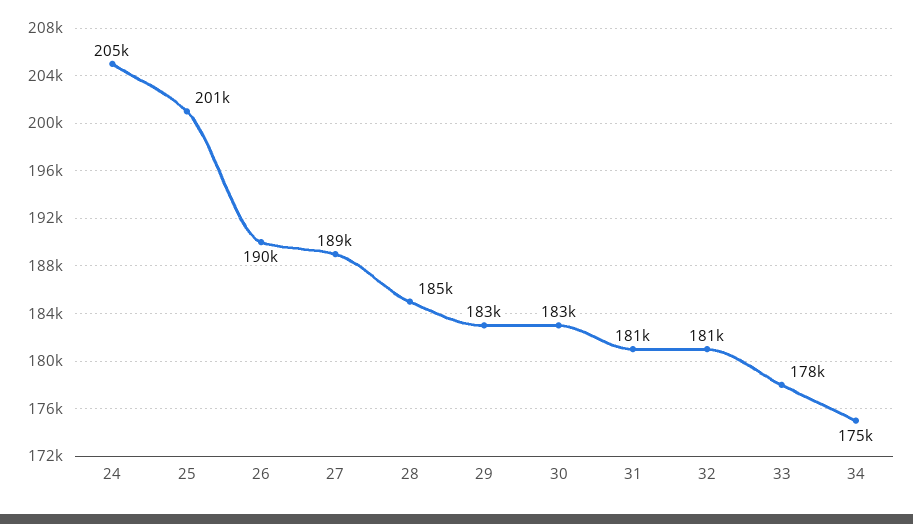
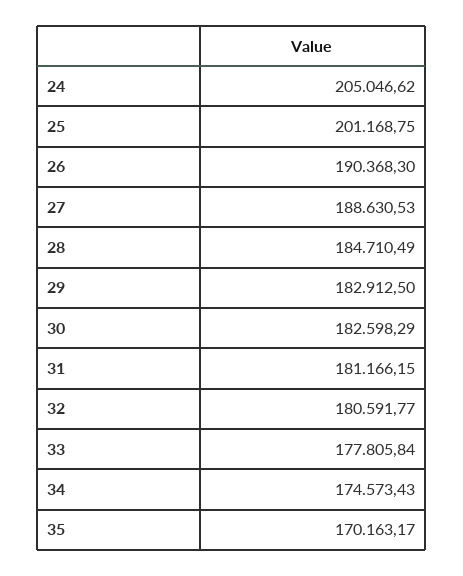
  {
    "24": 205046.62,
    "25": 201168.75,
    "26": 190368.3,
    "27": 188630.53,
    "28": 184710.49,
    "29": 182912.5,
    "30": 182598.29,
    "31": 181166.15,
    "32": 180591.77,
    "33": 177805.84,
-   "34": 174573.43
+   "34": 174573.43,
+   "35": 170163.17
  }

